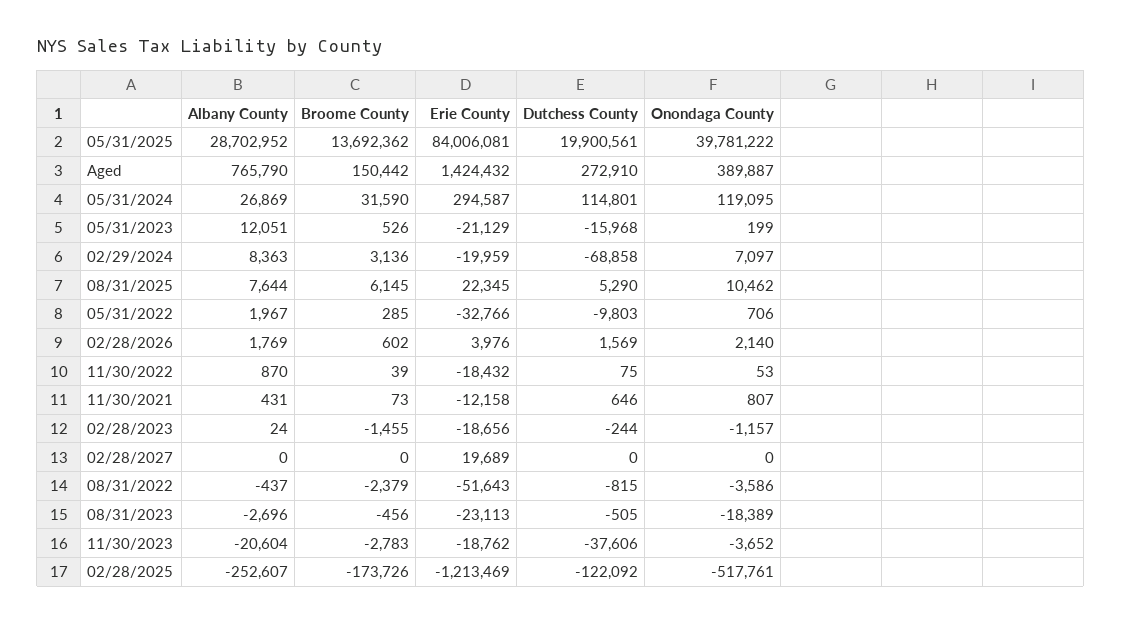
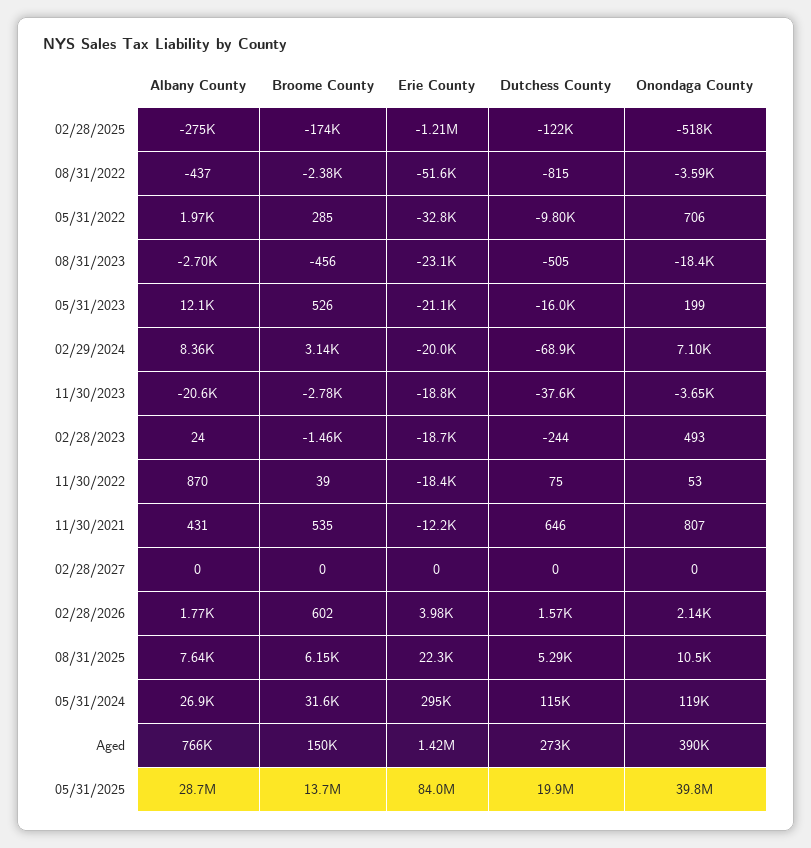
  {
    "Albany County": {
      "05/31/2025": 28702952,
      "Aged": 765790,
      "05/31/2024": 26869,
      "05/31/2023": 12051,
      "02/29/2024": 8363,
      "08/31/2025": 7644,
      "05/31/2022": 1967,
      "02/28/2026": 1769,
      "11/30/2022": 870,
      "11/30/2021": 431,
      "02/28/2023": 24,
      "02/28/2027": 0,
      "08/31/2022": -437,
      "08/31/2023": -2696,
      "11/30/2023": -20604,
-     "02/28/2025": -252607
+     "02/28/2025": -275000
    },
    "Broome County": {
      "05/31/2025": 13692362,
      "Aged": 150442,
      "05/31/2024": 31590,
      "05/31/2023": 526,
      "02/29/2024": 3136,
      "08/31/2025": 6145,
      "05/31/2022": 285,
      "02/28/2026": 602,
      "11/30/2022": 39,
-     "11/30/2021": 73,
+     "11/30/2021": 535,
      "02/28/2023": -1455,
      "02/28/2027": 0,
      "08/31/2022": -2379,
      "08/31/2023": -456,
      "11/30/2023": -2783,
      "02/28/2025": -173726
    },
    "Erie County": {
      "05/31/2025": 84006081,
      "Aged": 1424432,
      "05/31/2024": 294587,
      "05/31/2023": -21129,
      "02/29/2024": -19959,
      "08/31/2025": 22345,
      "05/31/2022": -32766,
      "02/28/2026": 3976,
      "11/30/2022": -18432,
      "11/30/2021": -12158,
      "02/28/2023": -18656,
-     "02/28/2027": 19689,
+     "02/28/2027": 0,
      "08/31/2022": -51643,
      "08/31/2023": -23113,
      "11/30/2023": -18762,
      "02/28/2025": -1213469
    },
    "Dutchess County": {
      "05/31/2025": 19900561,
      "Aged": 272910,
      "05/31/2024": 114801,
      "05/31/2023": -15968,
      "02/29/2024": -68858,
      "08/31/2025": 5290,
      "05/31/2022": -9803,
      "02/28/2026": 1569,
      "11/30/2022": 75,
      "11/30/2021": 646,
      "02/28/2023": -244,
      "02/28/2027": 0,
      "08/31/2022": -815,
      "08/31/2023": -505,
      "11/30/2023": -37606,
      "02/28/2025": -122092
    },
    "Onondaga County": {
      "05/31/2025": 39781222,
      "Aged": 389887,
      "05/31/2024": 119095,
      "05/31/2023": 199,
      "02/29/2024": 7097,
      "08/31/2025": 10462,
      "05/31/2022": 706,
      "02/28/2026": 2140,
      "11/30/2022": 53,
      "11/30/2021": 807,
-     "02/28/2023": -1157,
+     "02/28/2023": 493,
      "02/28/2027": 0,
      "08/31/2022": -3586,
      "08/31/2023": -18389,
      "11/30/2023": -3652,
      "02/28/2025": -517761
    }
  }

